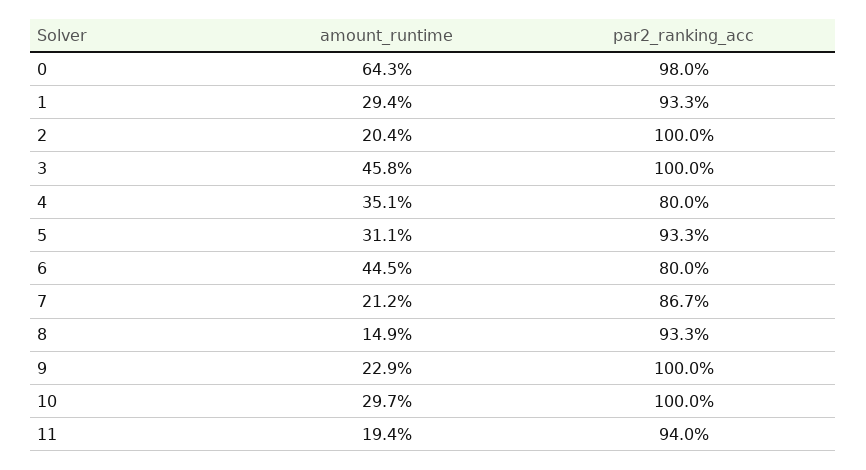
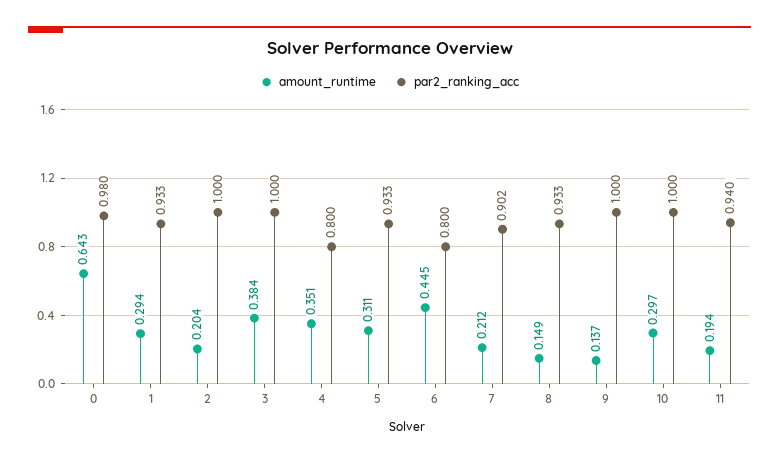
  {
    "amount_runtime": {
      "0": 0.643,
      "1": 0.294,
      "2": 0.204,
-     "3": 0.458,
+     "3": 0.384,
      "4": 0.351,
      "5": 0.311,
      "6": 0.445,
      "7": 0.212,
      "8": 0.149,
-     "9": 0.229,
+     "9": 0.137,
      "10": 0.297,
      "11": 0.194
    },
    "par2_ranking_acc": {
      "0": 0.98,
      "1": 0.933,
      "2": 1,
      "3": 1,
      "4": 0.8,
      "5": 0.933,
      "6": 0.8,
-     "7": 0.867,
+     "7": 0.902,
      "8": 0.933,
      "9": 1,
      "10": 1,
      "11": 0.94
    }
  }

